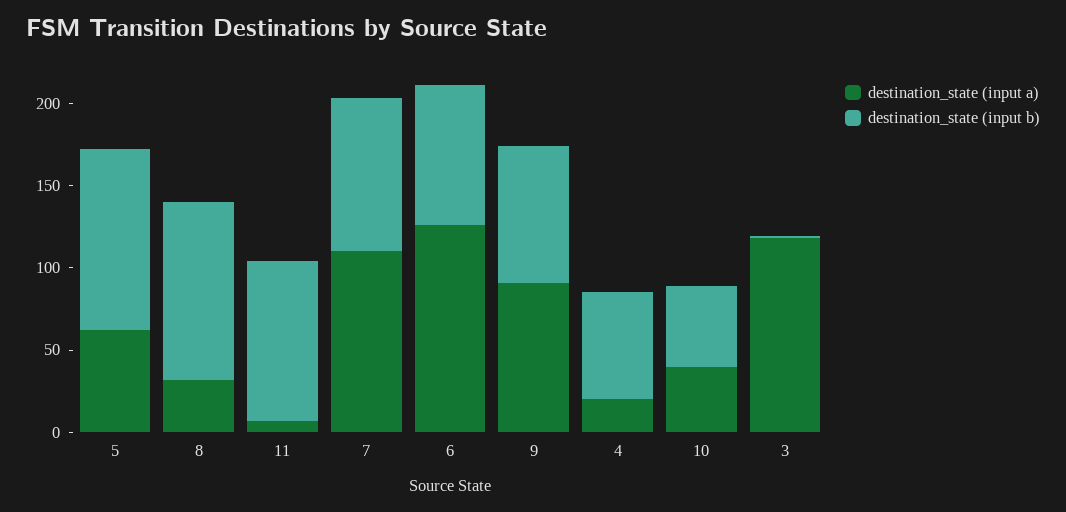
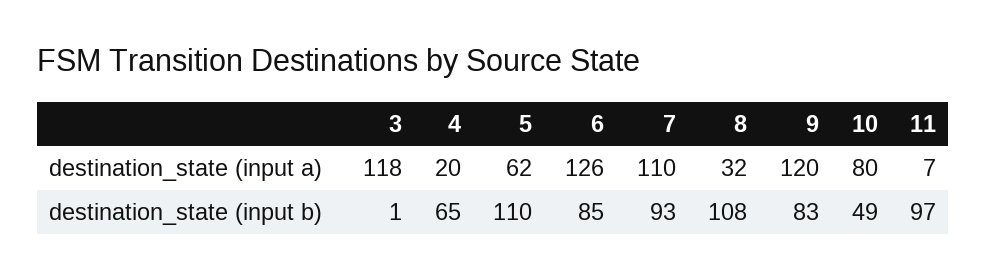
  {
    "destination_state (input a)": {
      "5": 62,
      "8": 32,
      "11": 7,
      "7": 110,
      "6": 126,
-     "9": 90,
+     "9": 120,
      "4": 20,
-     "10": 40,
+     "10": 80,
      "3": 118
    },
    "destination_state (input b)": {
      "5": 110,
      "8": 108,
      "11": 97,
      "7": 93,
      "6": 85,
      "9": 83,
      "4": 65,
      "10": 49,
      "3": 1
    }
  }

